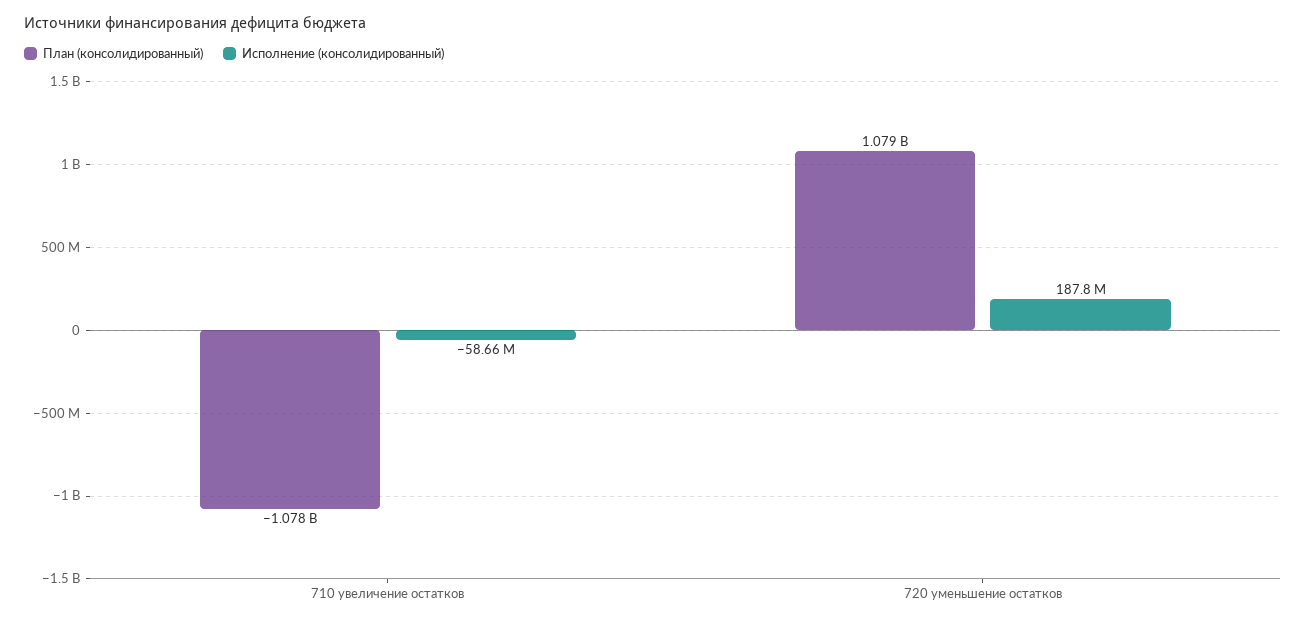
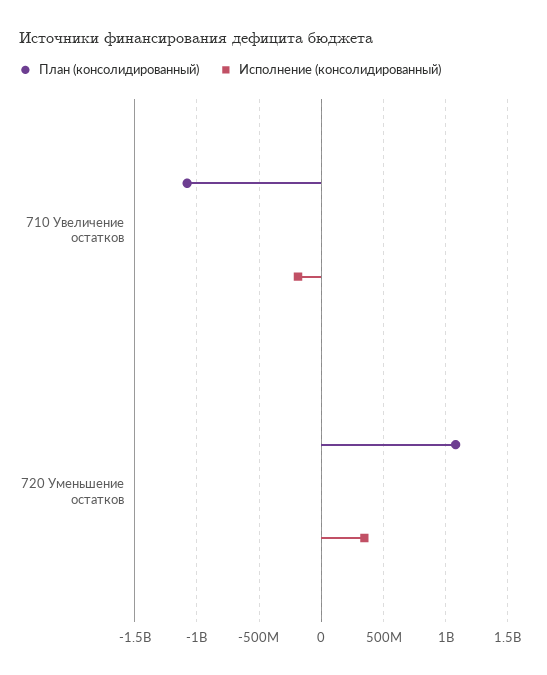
  {
    "План (консолидированный)": {
      "710 увеличение остатков": -1078000000,
      "720 уменьшение остатков": 1079000000
    },
    "Исполнение (консолидированный)": {
-     "710 увеличение остатков": -58660000,
+     "710 увеличение остатков": -200000000,
-     "720 уменьшение остатков": 187800000
+     "720 уменьшение остатков": 350000000
    }
  }

